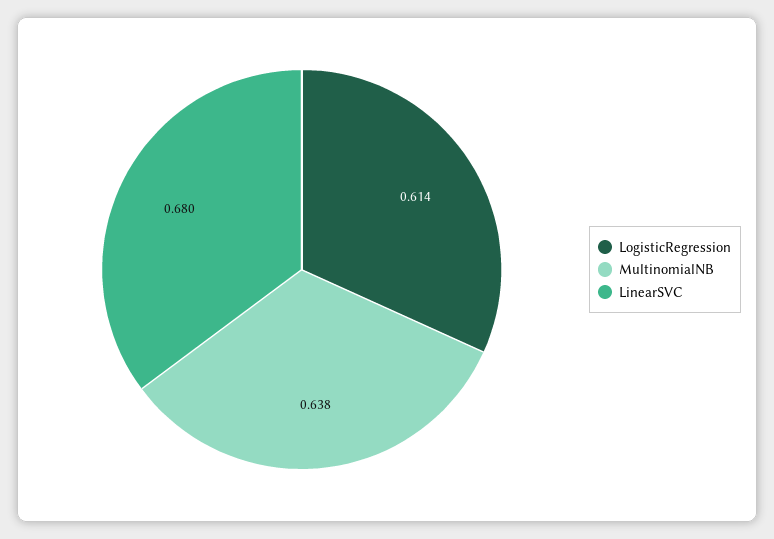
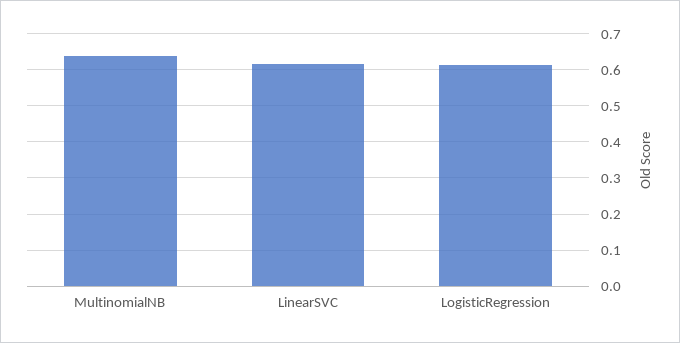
  {
    "LogisticRegression": 0.614,
    "MultinomialNB": 0.638,
-   "LinearSVC": 0.68
+   "LinearSVC": 0.62
  }

